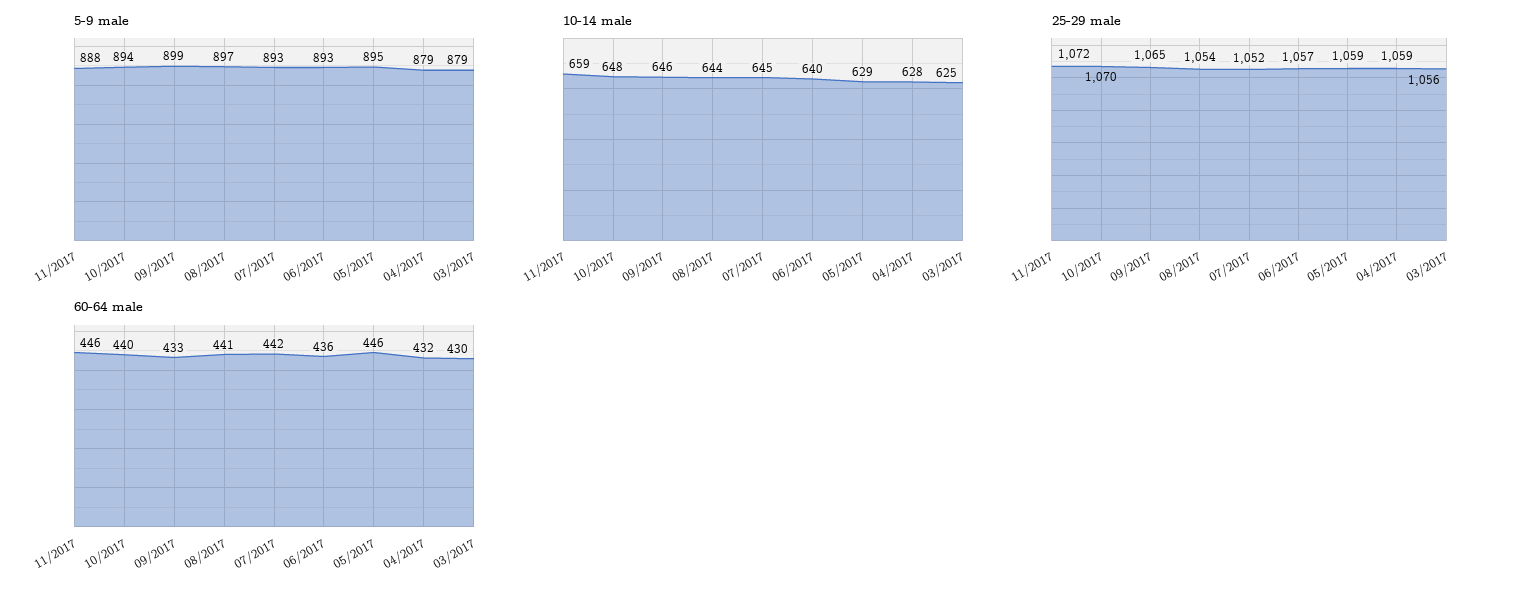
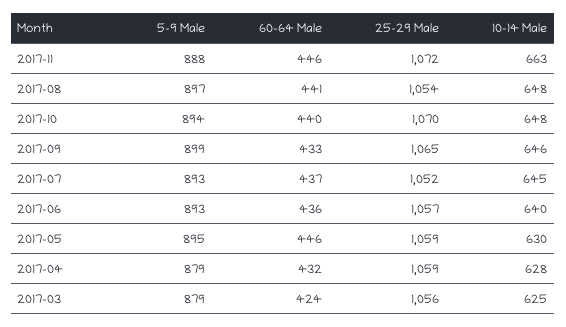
  {
    "5-9 male": {
      "11/2017": 888,
      "10/2017": 894,
      "09/2017": 899,
      "08/2017": 897,
      "07/2017": 893,
      "06/2017": 893,
      "05/2017": 895,
      "04/2017": 879,
      "03/2017": 879
    },
    "10-14 male": {
-     "11/2017": 659,
+     "11/2017": 663,
      "10/2017": 648,
      "09/2017": 646,
-     "08/2017": 644,
+     "08/2017": 648,
      "07/2017": 645,
      "06/2017": 640,
-     "05/2017": 629,
+     "05/2017": 630,
      "04/2017": 628,
      "03/2017": 625
    },
    "25-29 male": {
      "11/2017": 1072,
      "10/2017": 1070,
      "09/2017": 1065,
      "08/2017": 1054,
      "07/2017": 1052,
      "06/2017": 1057,
      "05/2017": 1059,
      "04/2017": 1059,
      "03/2017": 1056
    },
    "60-64 male": {
      "11/2017": 446,
      "10/2017": 440,
      "09/2017": 433,
      "08/2017": 441,
-     "07/2017": 442,
+     "07/2017": 437,
      "06/2017": 436,
      "05/2017": 446,
      "04/2017": 432,
-     "03/2017": 430
+     "03/2017": 424
    }
  }

